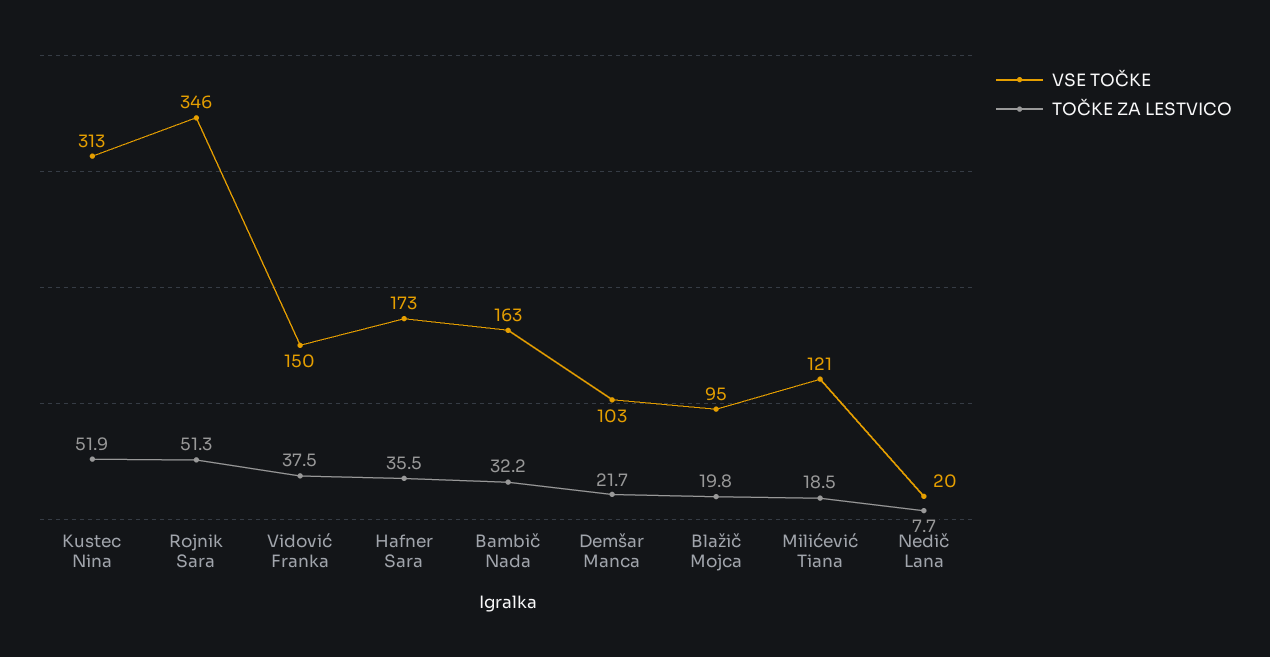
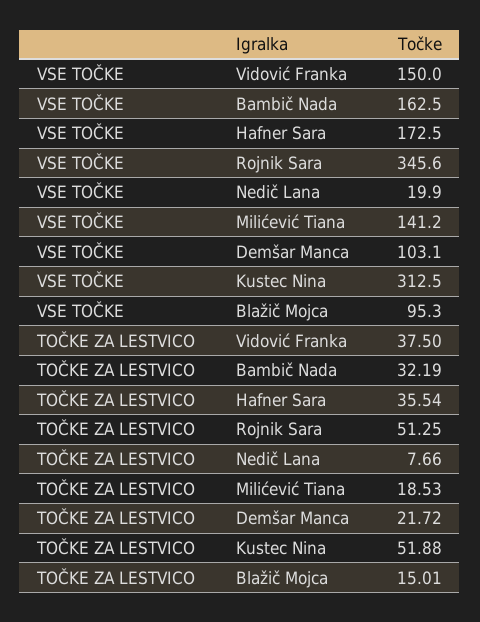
  {
    "VSE TOČKE": {
      "Kustec Nina": 312.5,
      "Rojnik Sara": 345.6,
      "Vidović Franka": 150,
      "Hafner Sara": 172.5,
      "Bambič Nada": 162.5,
      "Demšar Manca": 103.1,
      "Blažič Mojca": 95.3,
-     "Milićević Tiana": 121,
+     "Milićević Tiana": 141.2,
      "Nedič Lana": 19.9
    },
    "TOČKE ZA LESTVICO": {
      "Kustec Nina": 51.88,
      "Rojnik Sara": 51.25,
      "Vidović Franka": 37.5,
      "Hafner Sara": 35.54,
      "Bambič Nada": 32.19,
      "Demšar Manca": 21.72,
-     "Blažič Mojca": 19.8,
+     "Blažič Mojca": 15.01,
      "Milićević Tiana": 18.53,
      "Nedič Lana": 7.66
    }
  }

